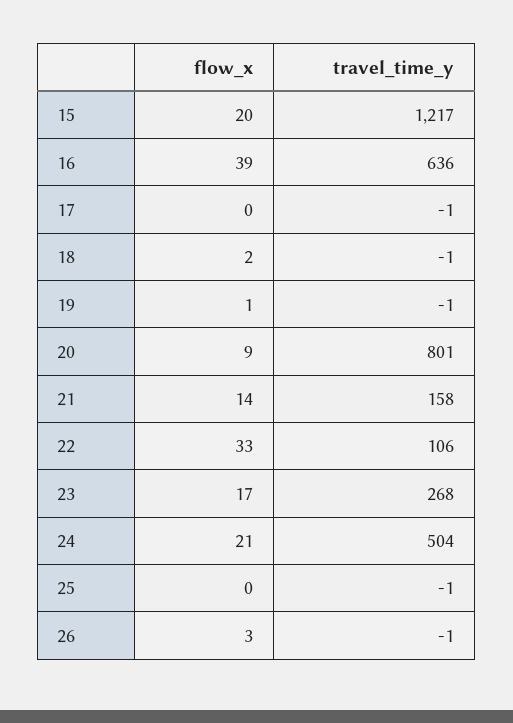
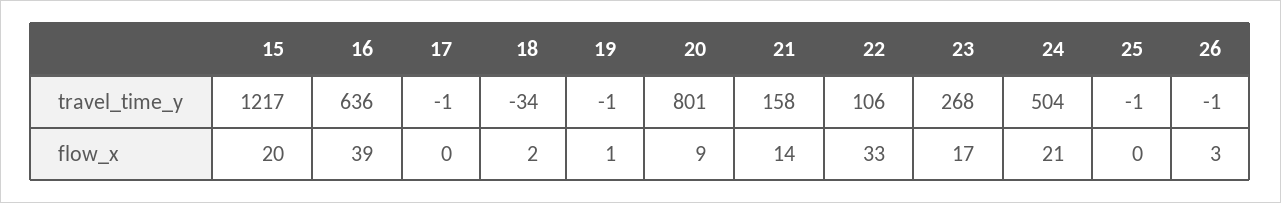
  {
    "flow_x": {
      "15": 20,
      "16": 39,
      "17": 0,
      "18": 2,
      "19": 1,
      "20": 9,
      "21": 14,
      "22": 33,
      "23": 17,
      "24": 21,
      "25": 0,
      "26": 3
    },
    "travel_time_y": {
      "15": 1217,
      "16": 636,
      "17": -1,
-     "18": -1,
+     "18": -34,
      "19": -1,
      "20": 801,
      "21": 158,
      "22": 106,
      "23": 268,
      "24": 504,
      "25": -1,
      "26": -1
    }
  }

